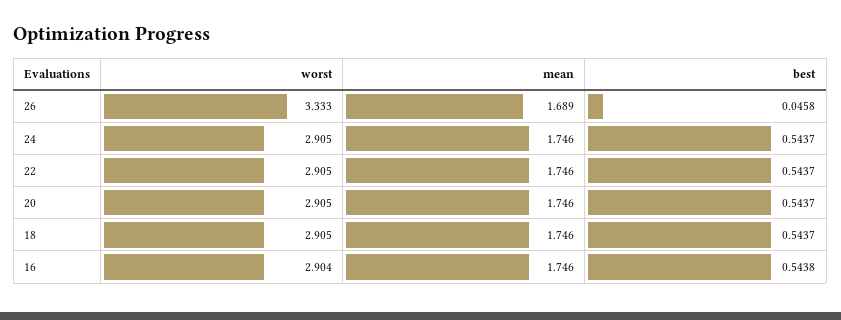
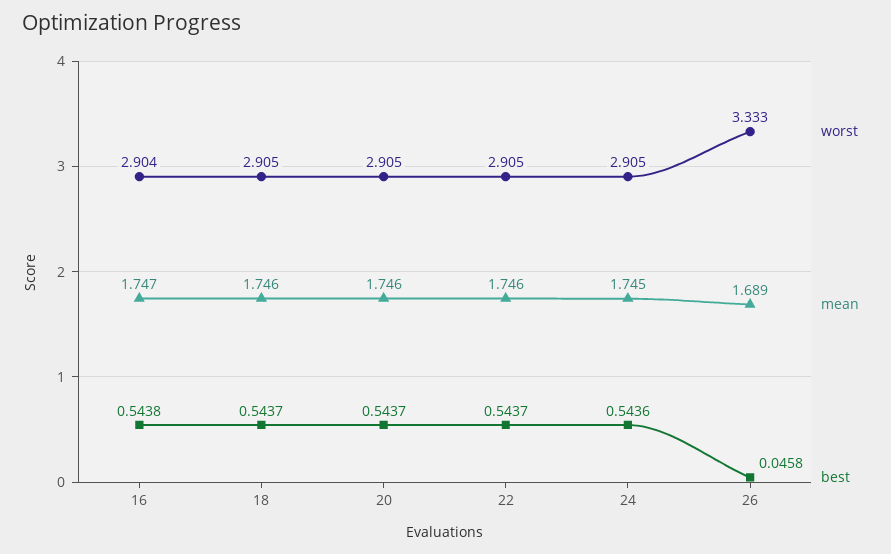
  {
    "worst": {
      "26": 3.333,
      "24": 2.905,
      "22": 2.905,
      "20": 2.905,
      "18": 2.905,
      "16": 2.904
    },
    "mean": {
      "26": 1.689,
-     "24": 1.746,
+     "24": 1.745,
      "22": 1.746,
      "20": 1.746,
      "18": 1.746,
-     "16": 1.746
+     "16": 1.747
    },
    "best": {
      "26": 0.0458,
-     "24": 0.5437,
+     "24": 0.5436,
      "22": 0.5437,
      "20": 0.5437,
      "18": 0.5437,
      "16": 0.5438
    }
  }

